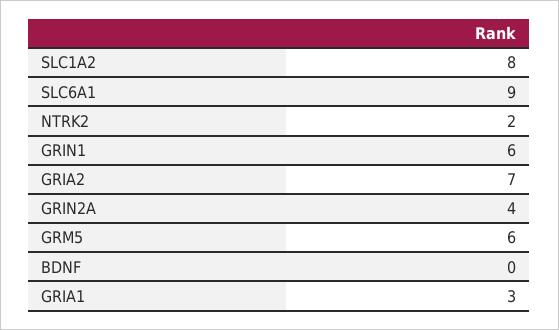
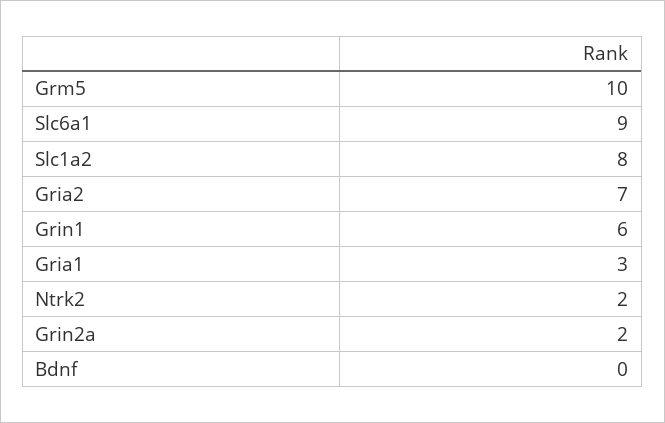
  {
    "SLC1A2": 8,
    "SLC6A1": 9,
    "NTRK2": 2,
    "GRIN1": 6,
    "GRIA2": 7,
-   "GRIN2A": 4,
+   "GRIN2A": 2,
-   "GRM5": 6,
+   "GRM5": 10,
    "BDNF": 0,
    "GRIA1": 3
  }

